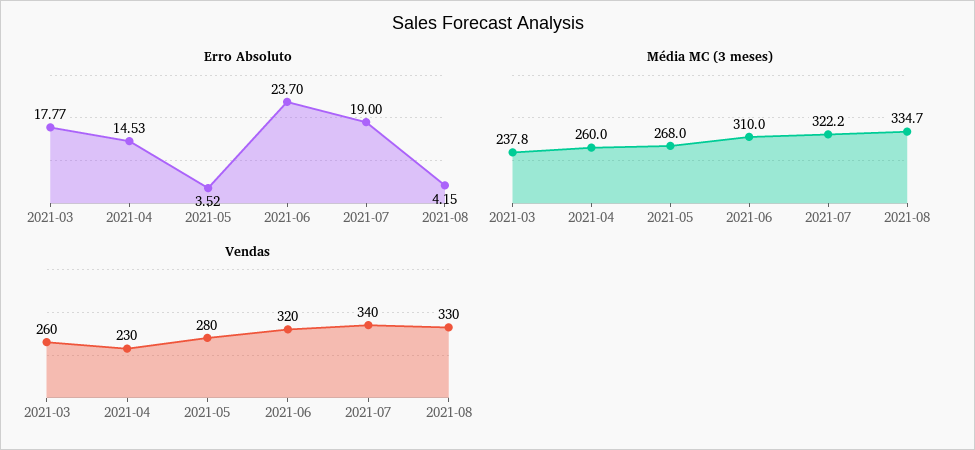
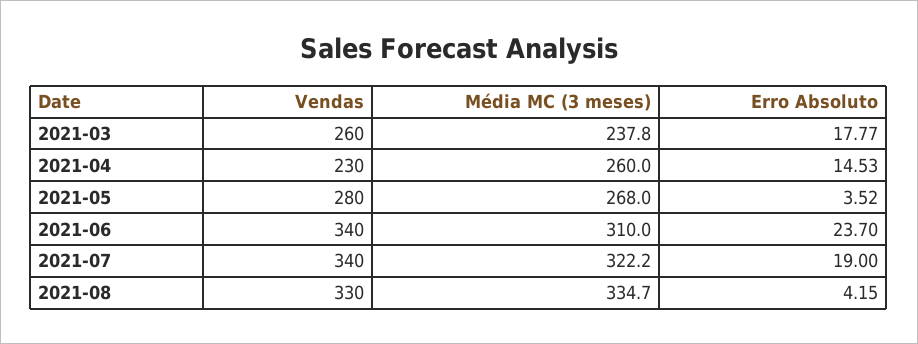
  {
    "Erro Absoluto": {
      "2021-03": 17.77,
      "2021-04": 14.53,
      "2021-05": 3.52,
      "2021-06": 23.7,
      "2021-07": 19,
      "2021-08": 4.15
    },
    "Média MC (3 meses)": {
      "2021-03": 237.8,
      "2021-04": 260,
      "2021-05": 268,
      "2021-06": 310,
      "2021-07": 322.2,
      "2021-08": 334.7
    },
    "Vendas": {
      "2021-03": 260,
      "2021-04": 230,
      "2021-05": 280,
-     "2021-06": 320,
+     "2021-06": 340,
      "2021-07": 340,
      "2021-08": 330
    }
  }

